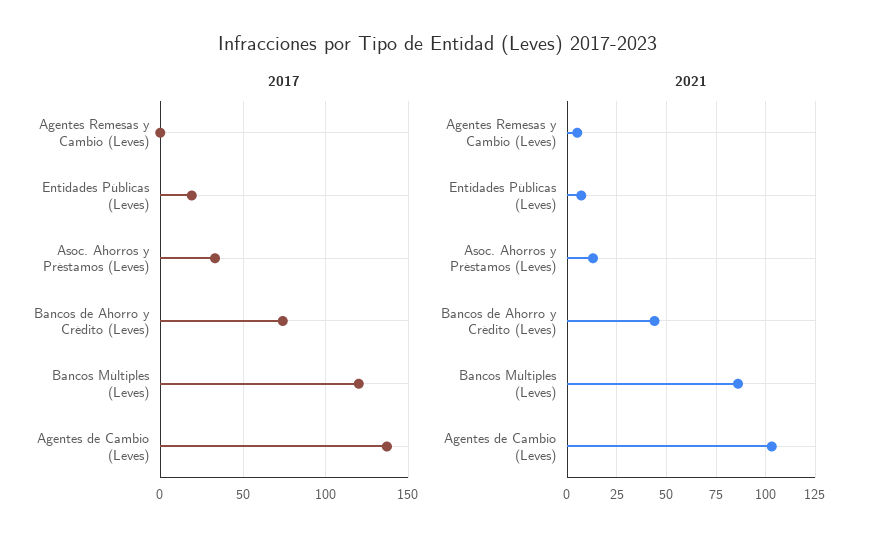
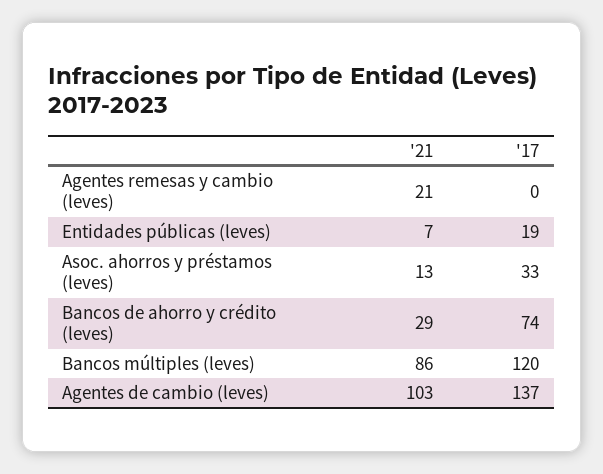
  {
    "2017": {
      "Agentes Remesas y Cambio (Leves)": 0,
      "Entidades Públicas (Leves)": 19,
      "Asoc. Ahorros y Préstamos (Leves)": 33,
      "Bancos de Ahorro y Crédito (Leves)": 74,
      "Bancos Múltiples (Leves)": 120,
      "Agentes de Cambio (Leves)": 137
    },
    "2021": {
-     "Agentes Remesas y Cambio (Leves)": 5,
+     "Agentes Remesas y Cambio (Leves)": 21,
      "Entidades Públicas (Leves)": 7,
      "Asoc. Ahorros y Préstamos (Leves)": 13,
-     "Bancos de Ahorro y Crédito (Leves)": 45,
+     "Bancos de Ahorro y Crédito (Leves)": 29,
      "Bancos Múltiples (Leves)": 86,
      "Agentes de Cambio (Leves)": 103
    }
  }

